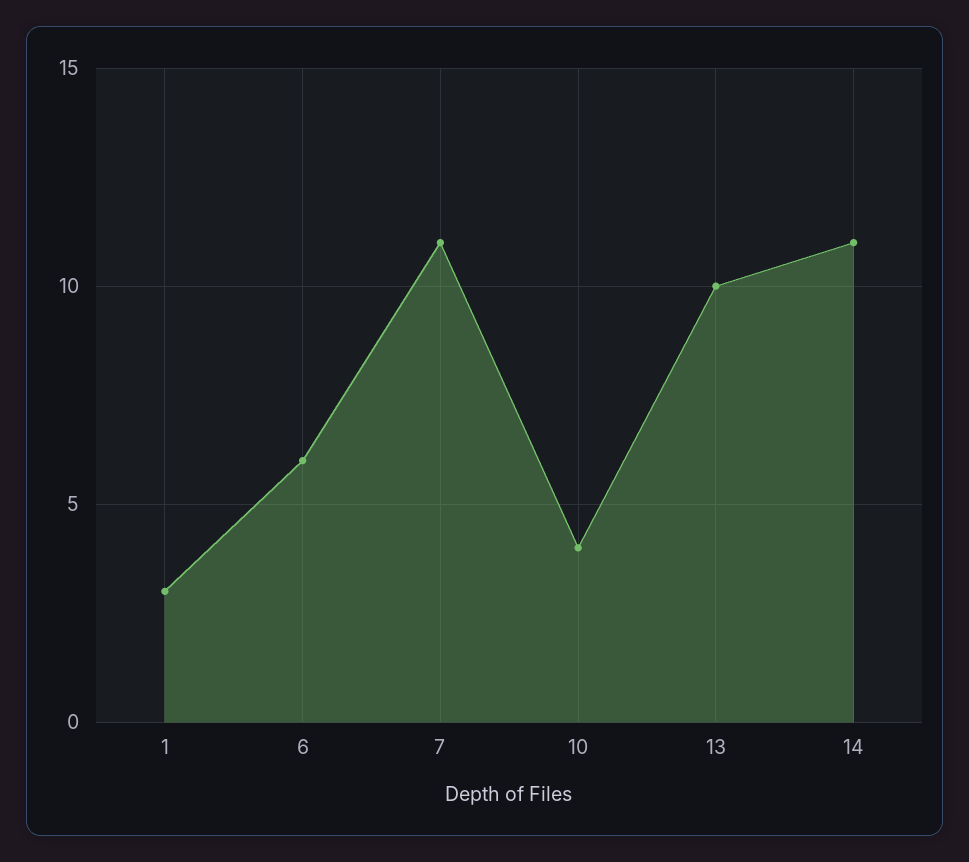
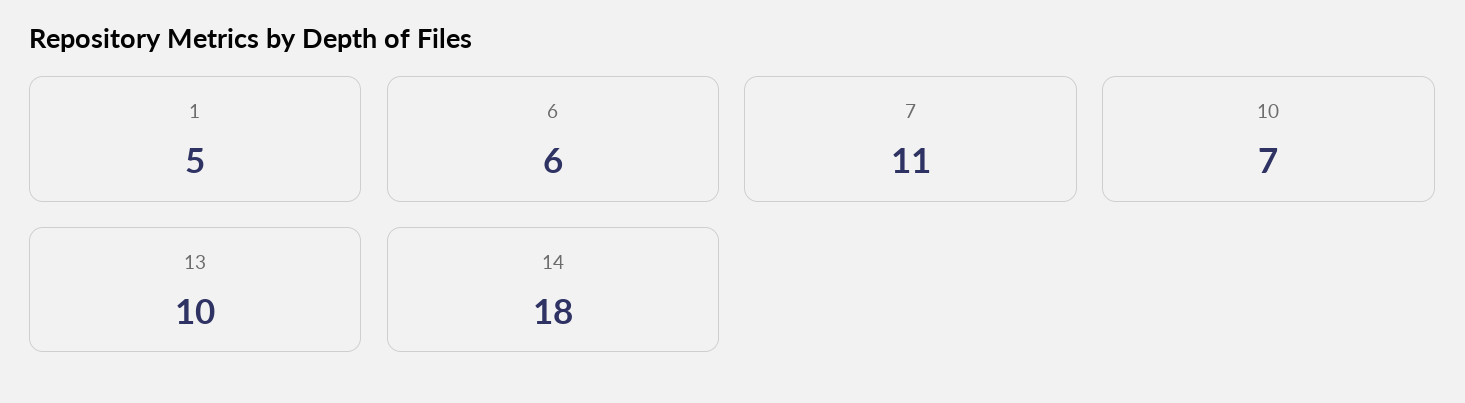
  {
-   "1": 3,
+   "1": 5,
    "6": 6,
    "7": 11,
-   "10": 4,
+   "10": 7,
    "13": 10,
-   "14": 11
+   "14": 18
  }

